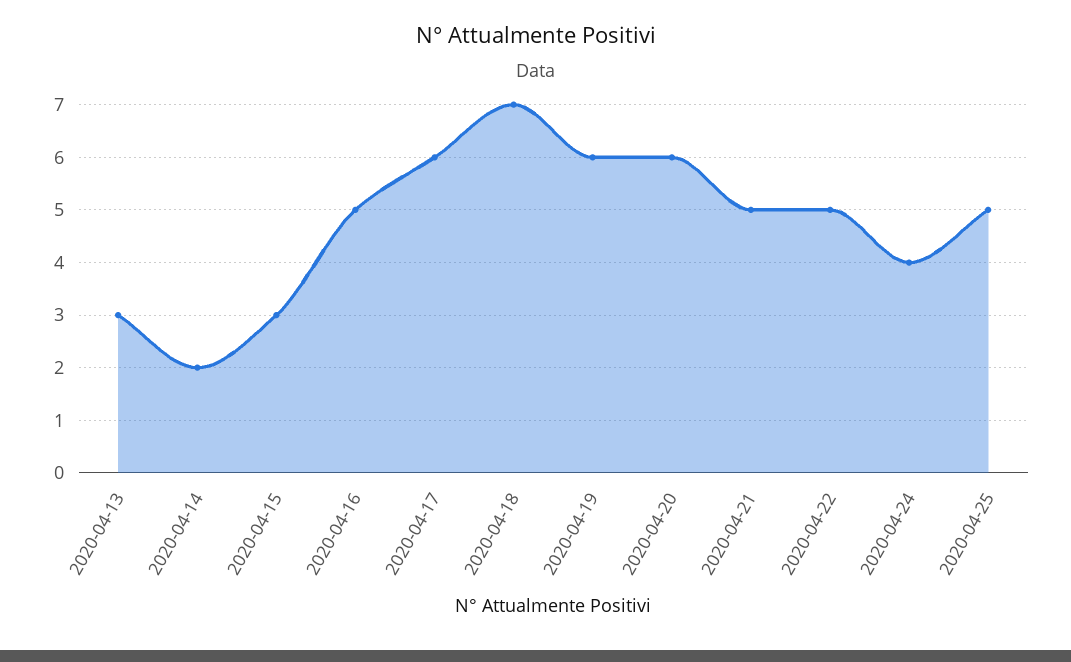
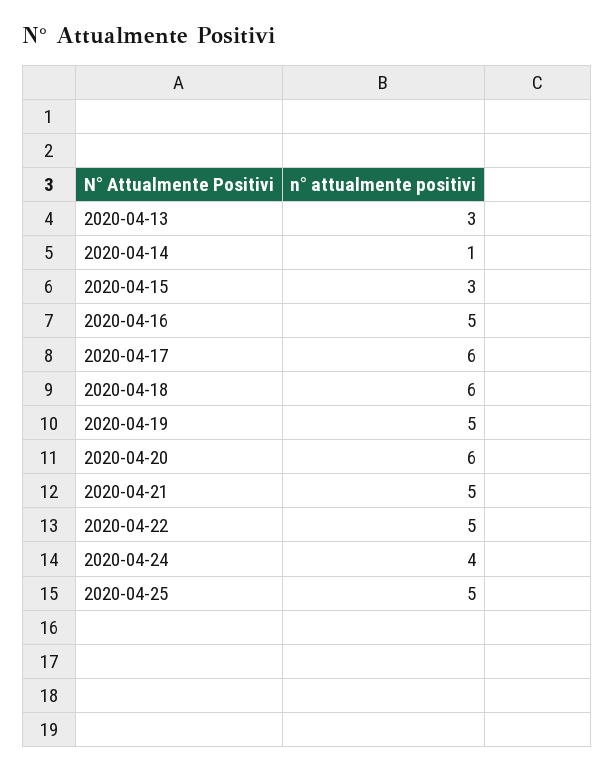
  {
    "2020-04-13": 3,
-   "2020-04-14": 2,
+   "2020-04-14": 1,
    "2020-04-15": 3,
    "2020-04-16": 5,
    "2020-04-17": 6,
-   "2020-04-18": 7,
+   "2020-04-18": 6,
-   "2020-04-19": 6,
+   "2020-04-19": 5,
    "2020-04-20": 6,
    "2020-04-21": 5,
    "2020-04-22": 5,
    "2020-04-24": 4,
    "2020-04-25": 5
  }

